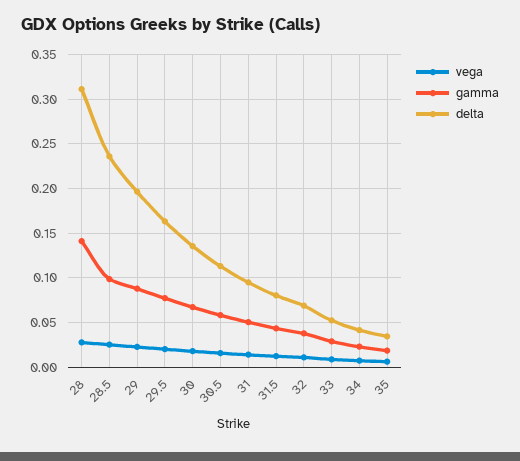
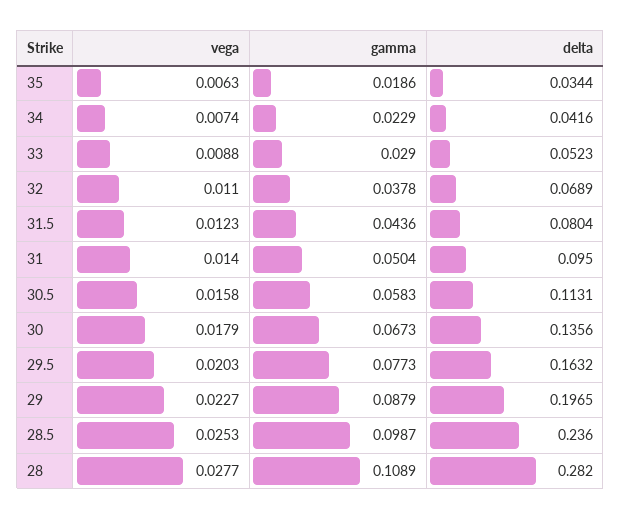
  {
    "vega": {
      "28": 0.0277,
      "28.5": 0.0253,
      "29": 0.0227,
      "29.5": 0.0203,
      "30": 0.0179,
      "30.5": 0.0158,
      "31": 0.014,
      "31.5": 0.0123,
      "32": 0.011,
      "33": 0.0088,
      "34": 0.0074,
      "35": 0.0063
    },
    "gamma": {
-     "28": 0.14,
+     "28": 0.1089,
      "28.5": 0.0987,
      "29": 0.0879,
      "29.5": 0.0773,
      "30": 0.0673,
      "30.5": 0.0583,
      "31": 0.0504,
      "31.5": 0.0436,
      "32": 0.0378,
      "33": 0.029,
      "34": 0.0229,
      "35": 0.0186
    },
    "delta": {
-     "28": 0.31,
+     "28": 0.282,
      "28.5": 0.236,
      "29": 0.1965,
      "29.5": 0.1632,
      "30": 0.1356,
      "30.5": 0.1131,
      "31": 0.095,
      "31.5": 0.0804,
      "32": 0.0689,
      "33": 0.0523,
      "34": 0.0416,
      "35": 0.0344
    }
  }

